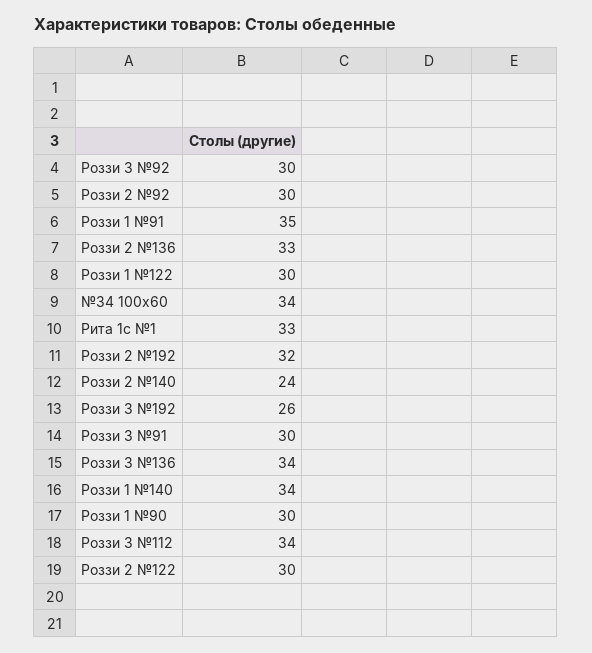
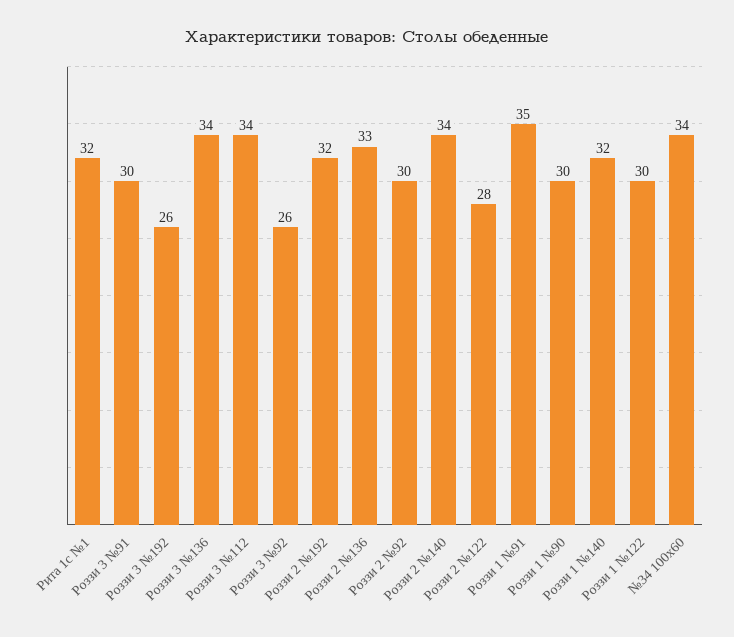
  {
-   "Роззи 3 №92": 30,
+   "Роззи 3 №92": 26,
    "Роззи 2 №92": 30,
    "Роззи 1 №91": 35,
    "Роззи 2 №136": 33,
    "Роззи 1 №122": 30,
    "№34 100x60": 34,
-   "Рита 1с №1": 33,
+   "Рита 1с №1": 32,
    "Роззи 2 №192": 32,
-   "Роззи 2 №140": 24,
+   "Роззи 2 №140": 34,
    "Роззи 3 №192": 26,
    "Роззи 3 №91": 30,
    "Роззи 3 №136": 34,
-   "Роззи 1 №140": 34,
+   "Роззи 1 №140": 32,
    "Роззи 1 №90": 30,
    "Роззи 3 №112": 34,
-   "Роззи 2 №122": 30
+   "Роззи 2 №122": 28
  }

